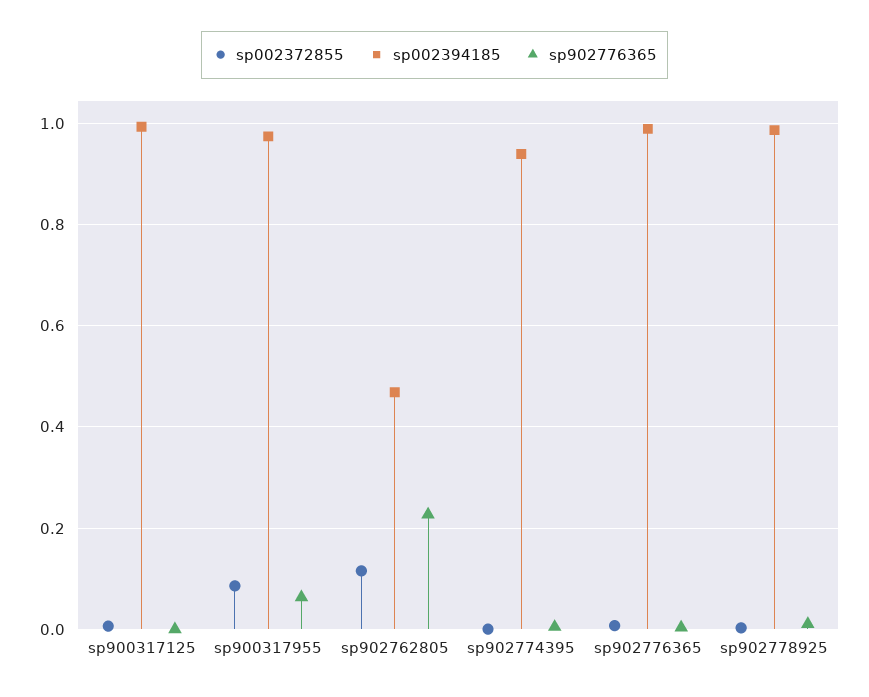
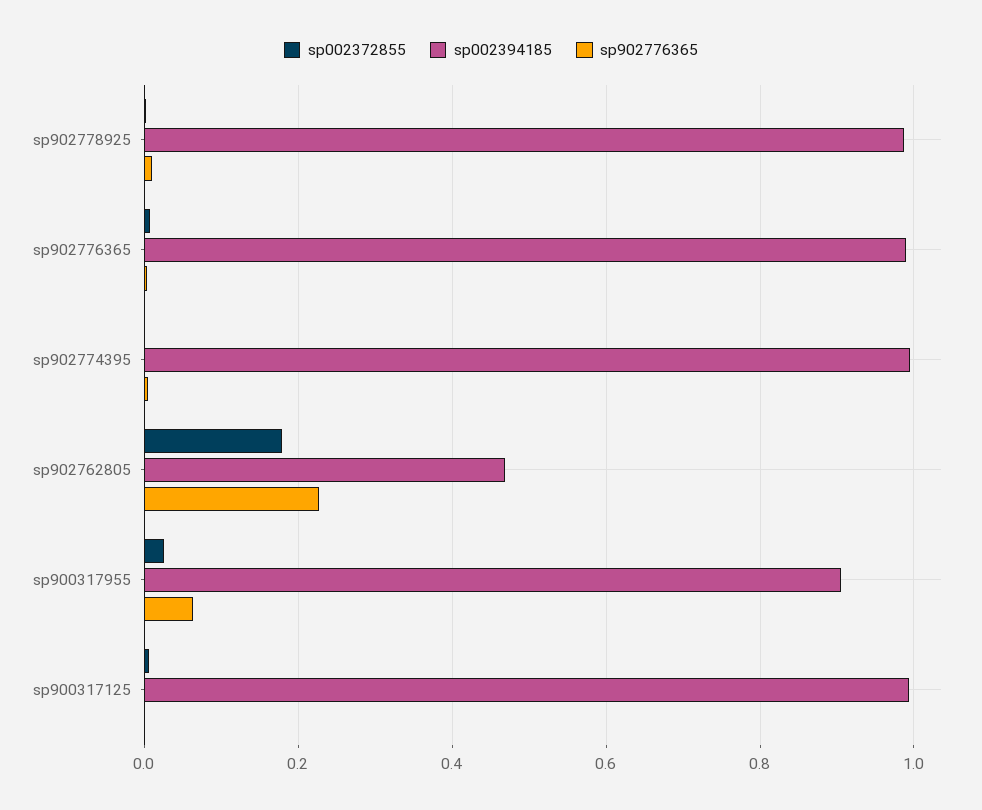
  {
    "sp002372855": {
      "sp900317125": 0,
-     "sp900317955": 0.08,
+     "sp900317955": 0.02,
-     "sp902762805": 0.12,
+     "sp902762805": 0.18,
      "sp902774395": 0,
      "sp902776365": 0,
      "sp902778925": 0
    },
    "sp002394185": {
      "sp900317125": 1,
-     "sp900317955": 0.98,
+     "sp900317955": 0.9,
      "sp902762805": 0.46,
-     "sp902774395": 0.94,
+     "sp902774395": 1,
      "sp902776365": 0.98,
      "sp902778925": 0.98
    },
    "sp902776365": {
      "sp900317125": 0,
      "sp900317955": 0.06,
      "sp902762805": 0.22,
      "sp902774395": 0,
      "sp902776365": 0,
      "sp902778925": 0.02
    }
  }

